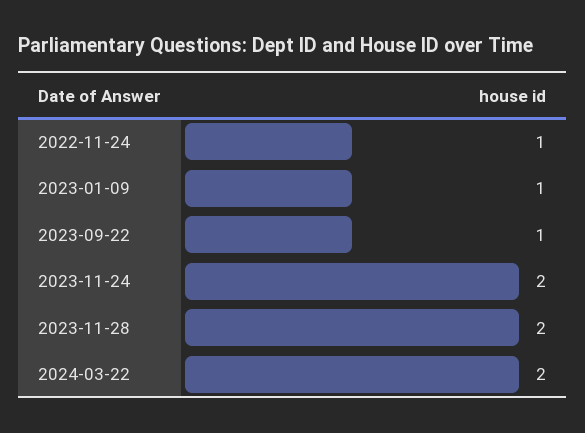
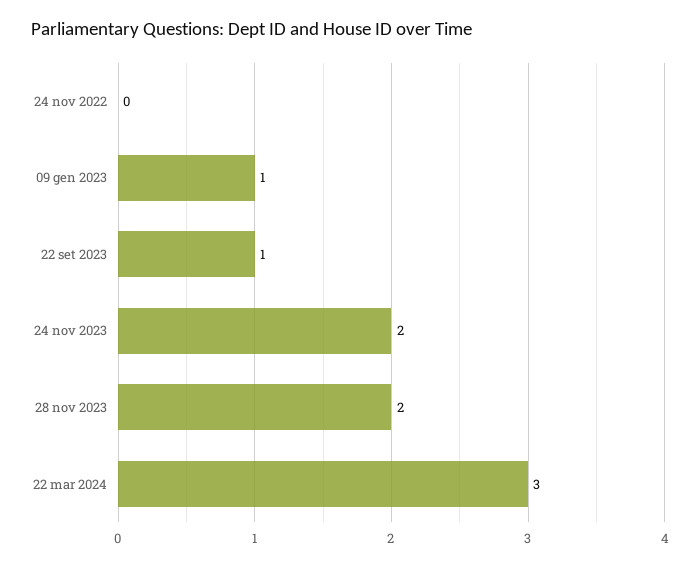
  {
-   "2022-11-24": 1,
+   "2022-11-24": 0,
    "2023-01-09": 1,
    "2023-09-22": 1,
    "2023-11-24": 2,
    "2023-11-28": 2,
-   "2024-03-22": 2
+   "2024-03-22": 3
  }

